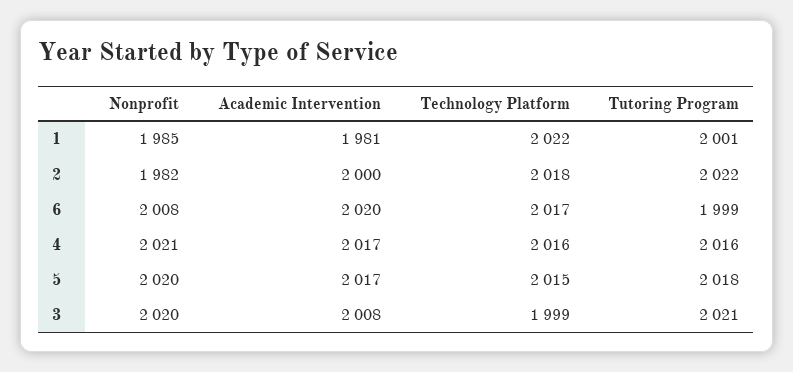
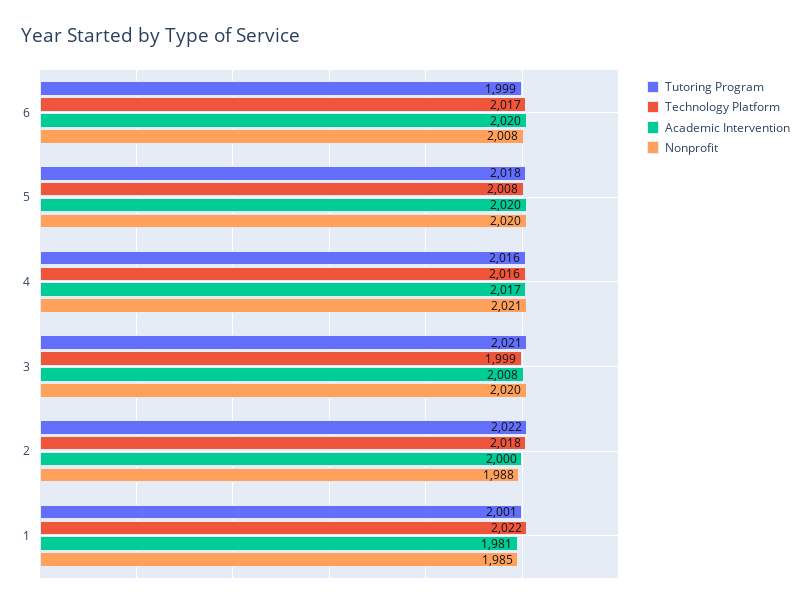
  {
    "Nonprofit": {
      "1": 1985,
-     "2": 1982,
+     "2": 1988,
      "6": 2008,
      "4": 2021,
      "5": 2020,
      "3": 2020
    },
    "Academic Intervention": {
      "1": 1981,
      "2": 2000,
      "6": 2020,
      "4": 2017,
-     "5": 2017,
+     "5": 2020,
      "3": 2008
    },
    "Technology Platform": {
      "1": 2022,
      "2": 2018,
      "6": 2017,
      "4": 2016,
-     "5": 2015,
+     "5": 2008,
      "3": 1999
    },
    "Tutoring Program": {
      "1": 2001,
      "2": 2022,
      "6": 1999,
      "4": 2016,
      "5": 2018,
      "3": 2021
    }
  }

